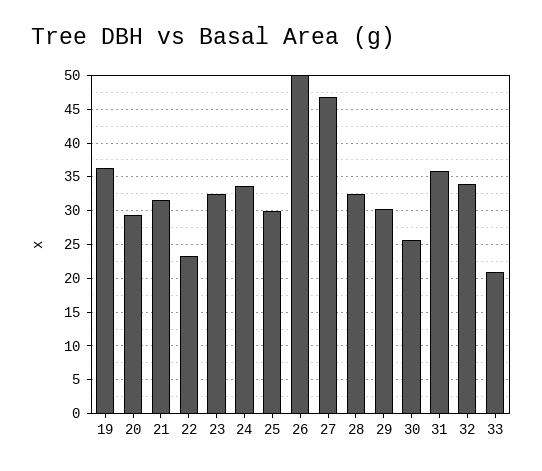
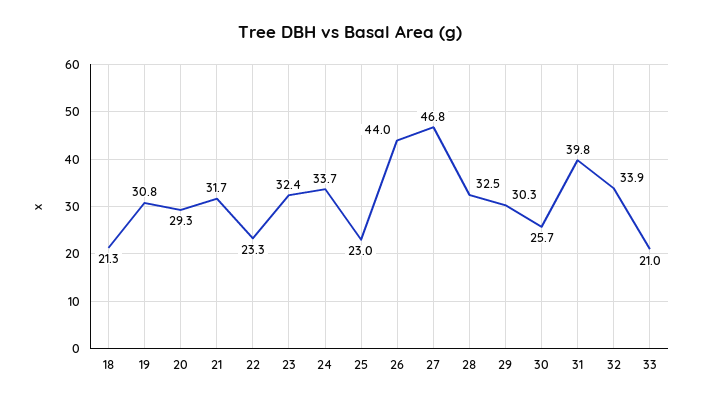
  {
-   "19": 36,
+   "19": 30.8,
    "20": 29.3,
    "21": 31.7,
    "22": 23.3,
    "23": 32.4,
    "24": 33.7,
-   "25": 30,
+   "25": 23,
-   "26": 50,
+   "26": 44,
    "27": 46.8,
    "28": 32.5,
    "29": 30.3,
    "30": 25.7,
-   "31": 36,
+   "31": 39.8,
    "32": 33.9,
-   "33": 21
+   "33": 21,
+   "18": 21.3
  }

